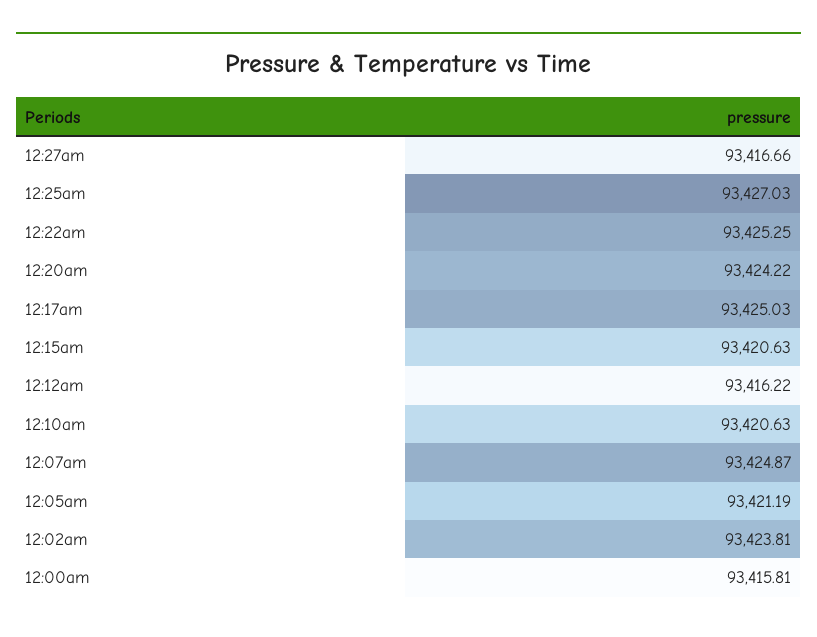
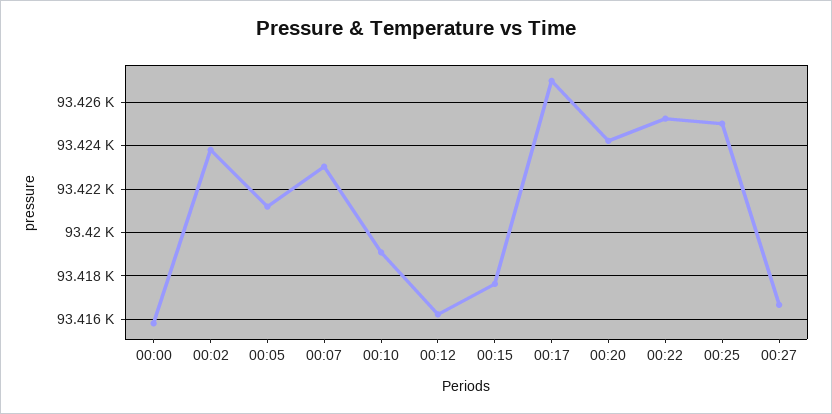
  {
    "12:27am": 93416.66,
-   "12:25am": 93427.03,
+   "12:25am": 93425,
    "12:22am": 93425.25,
    "12:20am": 93424.22,
-   "12:17am": 93425.03,
+   "12:17am": 93427,
-   "12:15am": 93420.63,
+   "12:15am": 93417.5,
    "12:12am": 93416.22,
-   "12:10am": 93420.63,
+   "12:10am": 93419,
-   "12:07am": 93424.87,
+   "12:07am": 93423,
    "12:05am": 93421.19,
    "12:02am": 93423.81,
    "12:00am": 93415.81
  }

